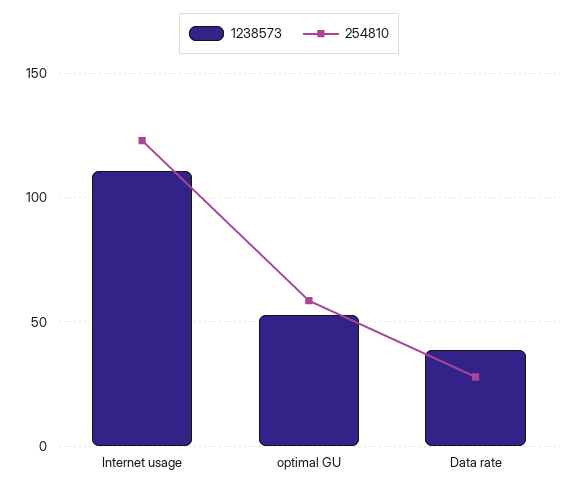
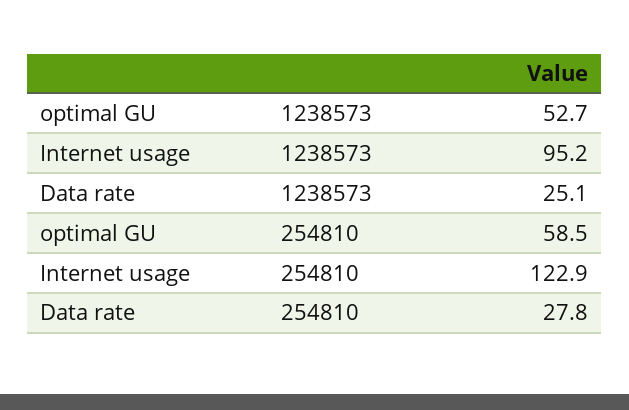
  {
    "1238573": {
-     "Internet usage": 110,
+     "Internet usage": 95.2,
      "optimal GU": 52.7,
-     "Data rate": 40
+     "Data rate": 25.1
    },
    "254810": {
      "Internet usage": 122.9,
      "optimal GU": 58.5,
      "Data rate": 27.8
    }
  }

